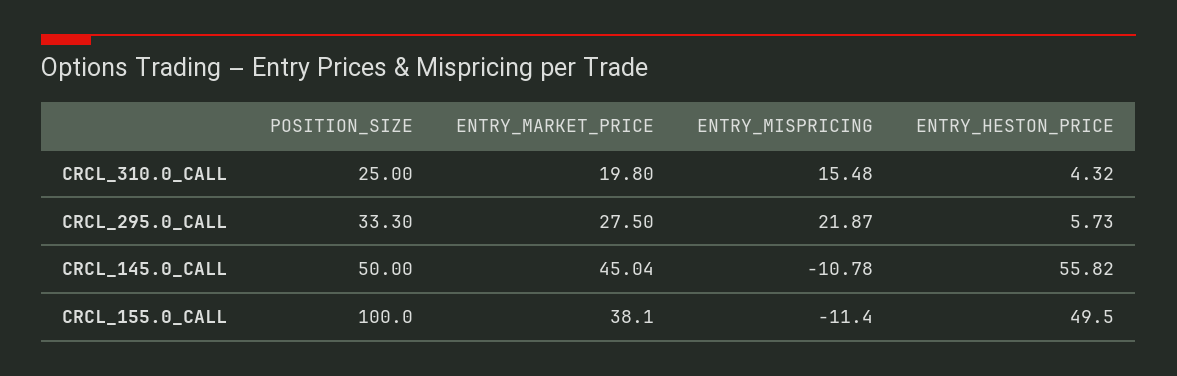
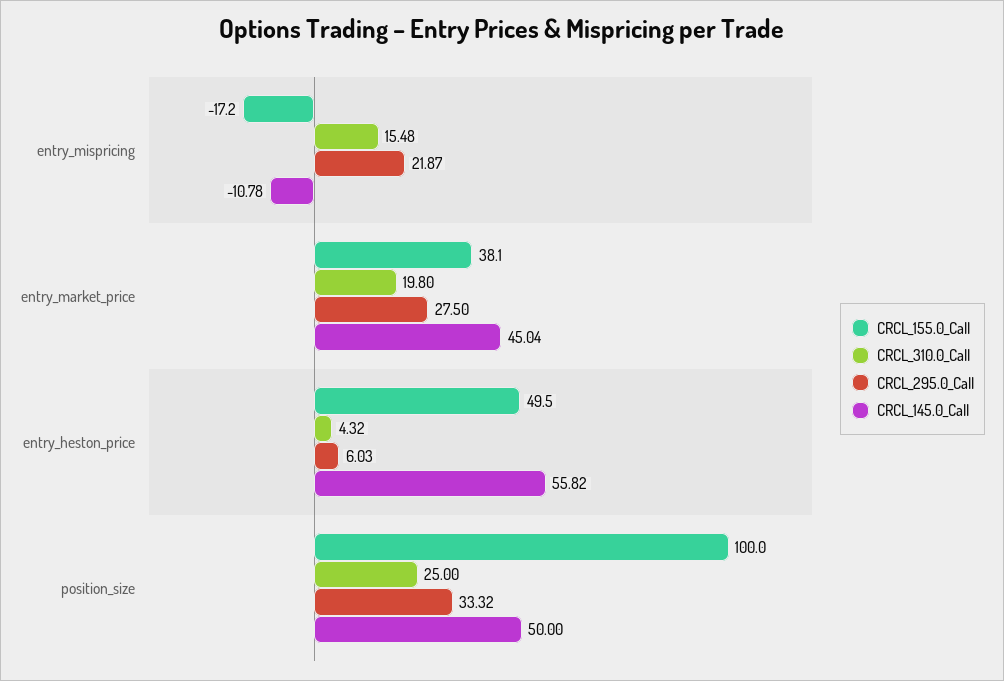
  {
    "CRCL_310.0_CALL": {
      "POSITION_SIZE": 25,
      "ENTRY_MARKET_PRICE": 19.8,
      "ENTRY_MISPRICING": 15.48,
      "ENTRY_HESTON_PRICE": 4.32
    },
    "CRCL_295.0_CALL": {
-     "POSITION_SIZE": 33.3,
+     "POSITION_SIZE": 33.32,
      "ENTRY_MARKET_PRICE": 27.5,
      "ENTRY_MISPRICING": 21.87,
-     "ENTRY_HESTON_PRICE": 5.73
+     "ENTRY_HESTON_PRICE": 6.03
    },
    "CRCL_145.0_CALL": {
      "POSITION_SIZE": 50,
      "ENTRY_MARKET_PRICE": 45.04,
      "ENTRY_MISPRICING": -10.78,
      "ENTRY_HESTON_PRICE": 55.82
    },
    "CRCL_155.0_CALL": {
      "POSITION_SIZE": 100,
      "ENTRY_MARKET_PRICE": 38.1,
-     "ENTRY_MISPRICING": -11.4,
+     "ENTRY_MISPRICING": -17.2,
      "ENTRY_HESTON_PRICE": 49.5
    }
  }

